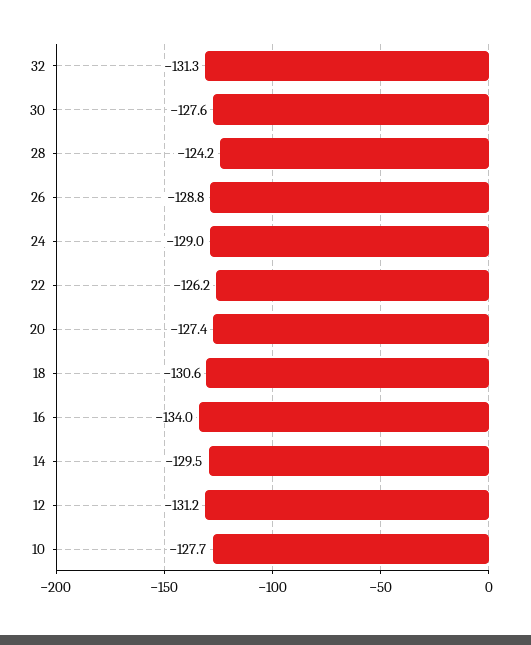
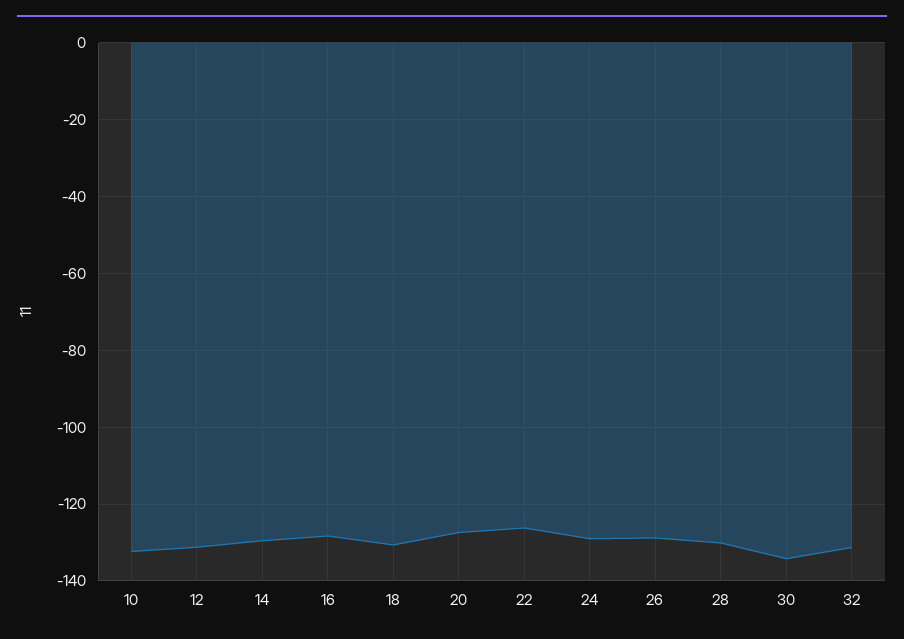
  {
    "32": -131.3,
-   "30": -127.6,
+   "30": -134,
-   "28": -124.2,
+   "28": -130,
    "26": -128.8,
    "24": -129,
    "22": -126.2,
    "20": -127.4,
    "18": -130.6,
-   "16": -134,
+   "16": -128,
    "14": -129.5,
    "12": -131.2,
-   "10": -127.7
+   "10": -132
  }

